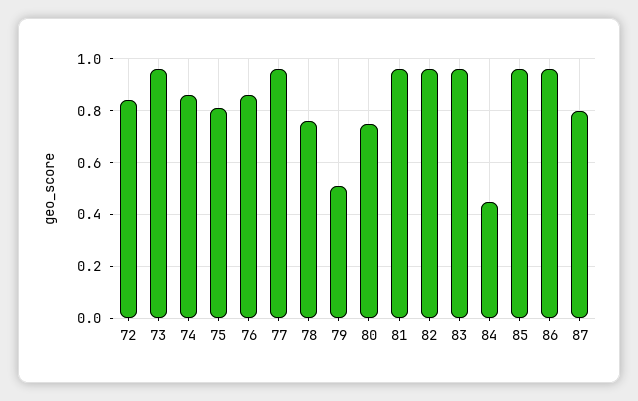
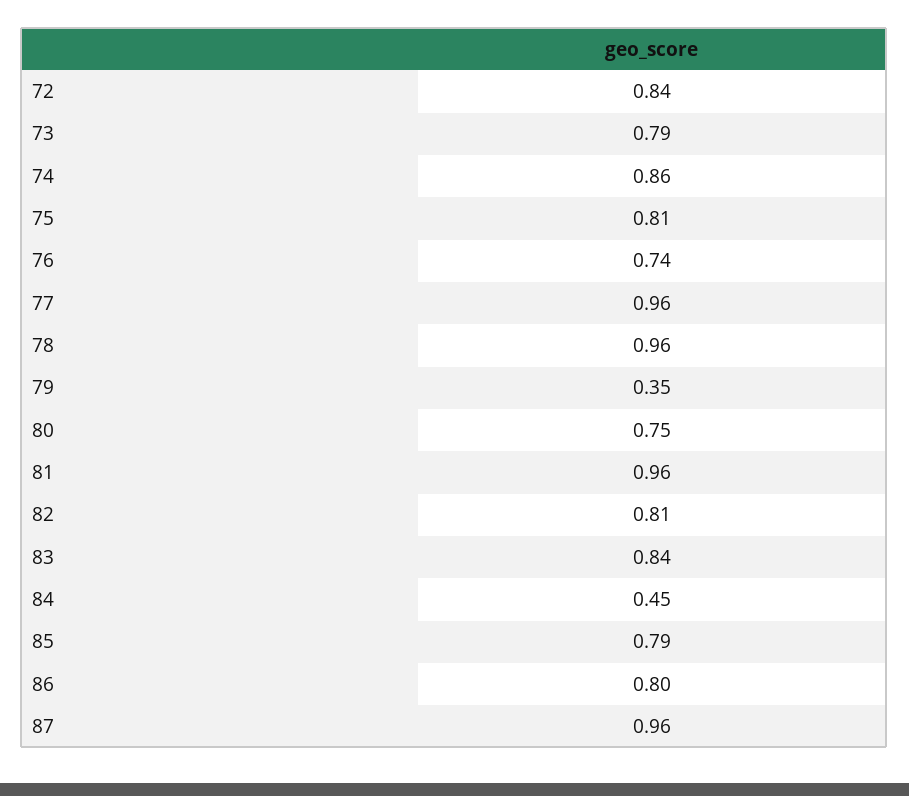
  {
    "72": 0.84,
-   "73": 0.95,
+   "73": 0.79,
    "74": 0.86,
    "75": 0.81,
-   "76": 0.85,
+   "76": 0.74,
    "77": 0.96,
-   "78": 0.75,
+   "78": 0.96,
-   "79": 0.5,
+   "79": 0.35,
    "80": 0.75,
    "81": 0.96,
-   "82": 0.95,
+   "82": 0.81,
-   "83": 0.95,
+   "83": 0.84,
    "84": 0.45,
-   "85": 0.95,
+   "85": 0.79,
-   "86": 0.95,
+   "86": 0.8,
-   "87": 0.8
+   "87": 0.96
  }

